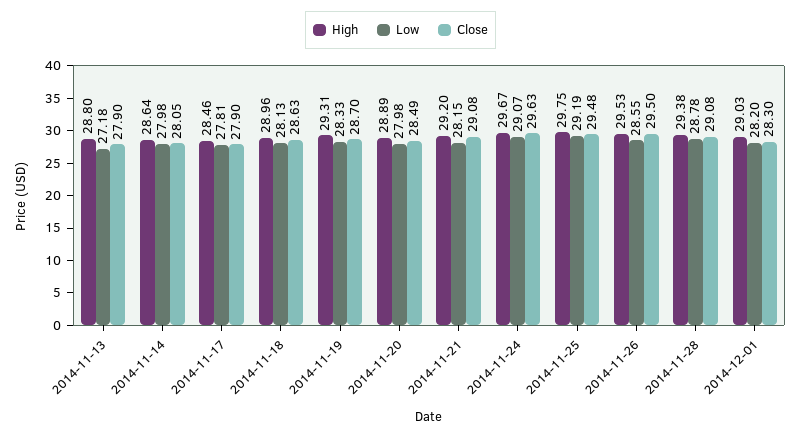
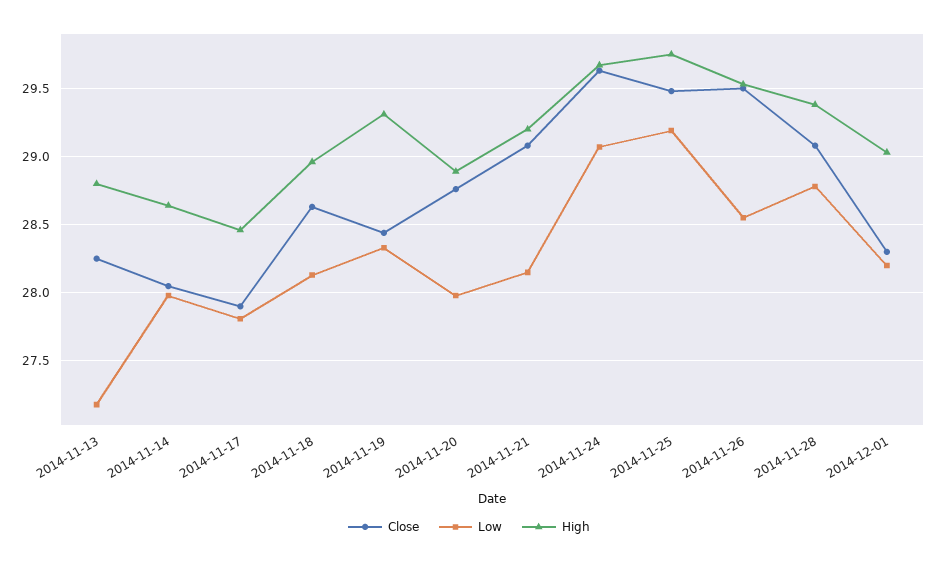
  {
    "High": {
      "2014-11-13": 28.8,
      "2014-11-14": 28.64,
      "2014-11-17": 28.46,
      "2014-11-18": 28.96,
      "2014-11-19": 29.31,
      "2014-11-20": 28.89,
      "2014-11-21": 29.2,
      "2014-11-24": 29.67,
      "2014-11-25": 29.75,
      "2014-11-26": 29.53,
      "2014-11-28": 29.38,
      "2014-12-01": 29.03
    },
    "Low": {
      "2014-11-13": 27.18,
      "2014-11-14": 27.98,
      "2014-11-17": 27.81,
      "2014-11-18": 28.13,
      "2014-11-19": 28.33,
      "2014-11-20": 27.98,
      "2014-11-21": 28.15,
      "2014-11-24": 29.07,
      "2014-11-25": 29.19,
      "2014-11-26": 28.55,
      "2014-11-28": 28.78,
      "2014-12-01": 28.2
    },
    "Close": {
-     "2014-11-13": 27.9,
+     "2014-11-13": 28.25,
      "2014-11-14": 28.05,
      "2014-11-17": 27.9,
      "2014-11-18": 28.63,
-     "2014-11-19": 28.7,
+     "2014-11-19": 28.45,
-     "2014-11-20": 28.49,
+     "2014-11-20": 28.75,
      "2014-11-21": 29.08,
      "2014-11-24": 29.63,
      "2014-11-25": 29.48,
      "2014-11-26": 29.5,
      "2014-11-28": 29.08,
      "2014-12-01": 28.3
    }
  }

